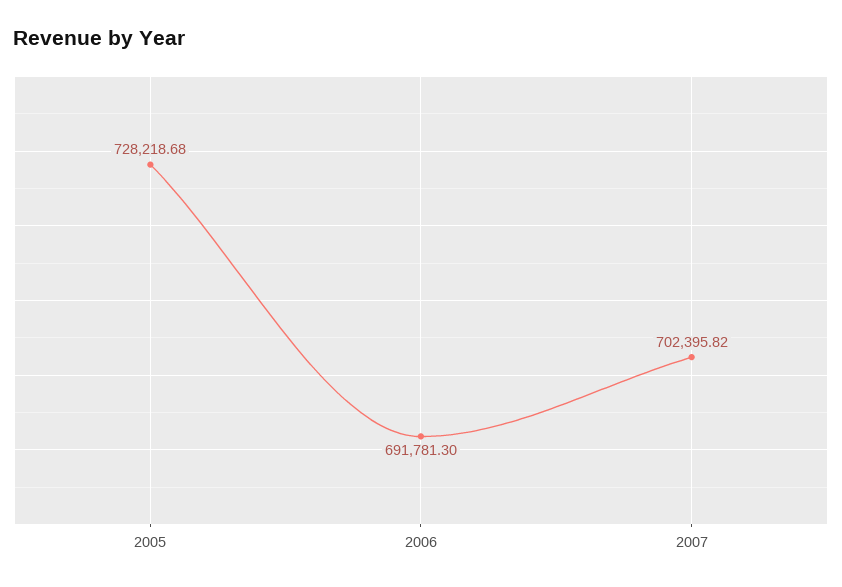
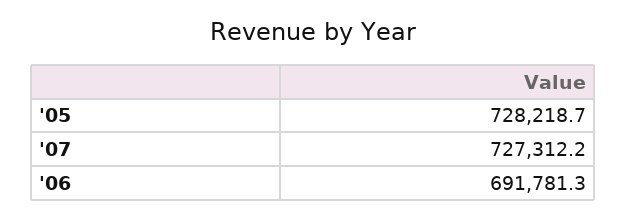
  {
    "2005": 728218.68,
    "2006": 691781.3,
-   "2007": 702395.82
+   "2007": 727312.2
  }

